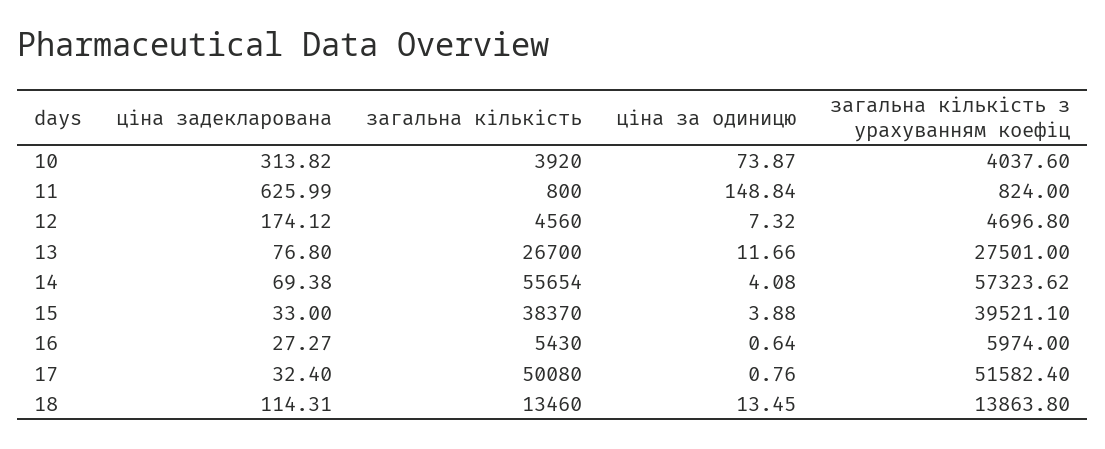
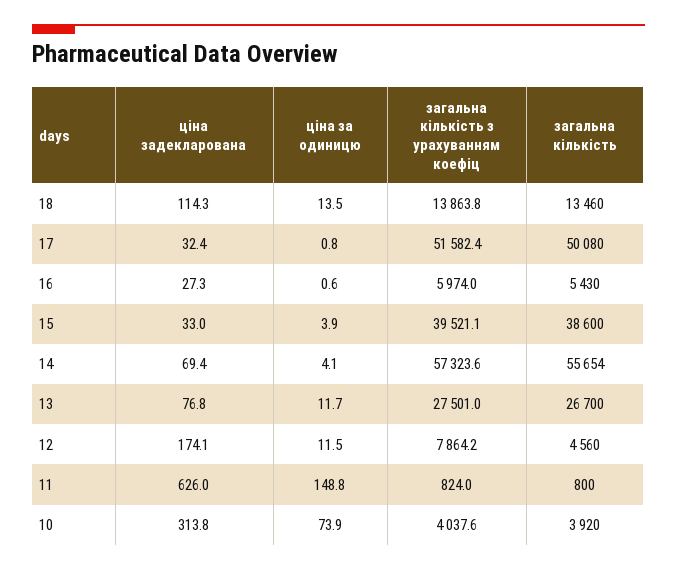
  {
    "ціна задекларована": {
      "10": 313.82,
      "11": 625.99,
      "12": 174.12,
      "13": 76.8,
      "14": 69.38,
      "15": 33,
      "16": 27.27,
      "17": 32.4,
      "18": 114.31
    },
    "загальна кількість": {
      "10": 3920,
      "11": 800,
      "12": 4560,
      "13": 26700,
      "14": 55654,
-     "15": 38370,
+     "15": 38600,
      "16": 5430,
      "17": 50080,
      "18": 13460
    },
    "ціна за одиницю": {
      "10": 73.87,
      "11": 148.84,
-     "12": 7.32,
+     "12": 11.5,
      "13": 11.66,
      "14": 4.08,
      "15": 3.88,
      "16": 0.64,
      "17": 0.76,
      "18": 13.45
    },
    "загальна кількість з урахуванням коефіц": {
      "10": 4037.6,
      "11": 824,
-     "12": 4696.8,
+     "12": 7864.2,
      "13": 27501,
      "14": 57323.62,
      "15": 39521.1,
      "16": 5974,
      "17": 51582.4,
      "18": 13863.8
    }
  }

